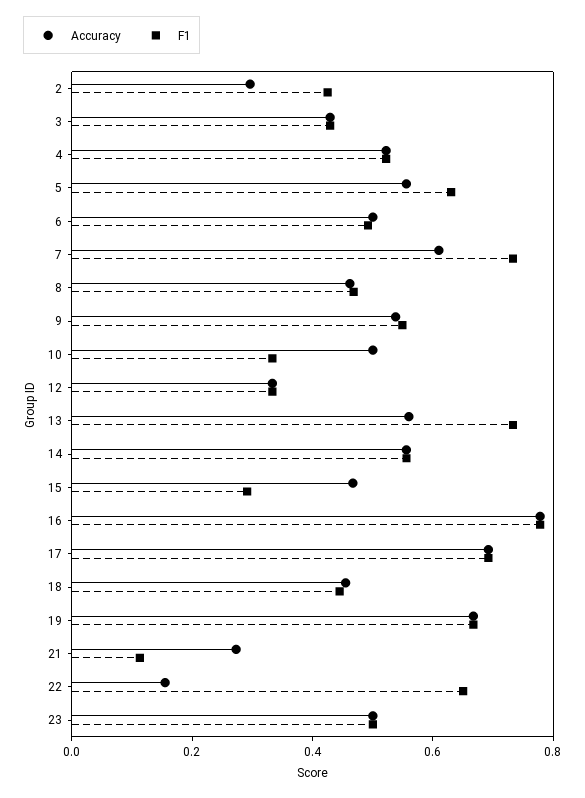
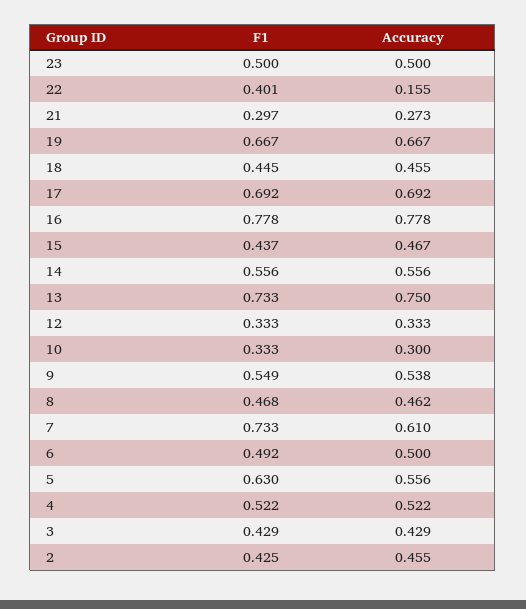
  {
    "Accuracy": {
-     "2": 0.3,
+     "2": 0.455,
      "3": 0.429,
      "4": 0.522,
      "5": 0.556,
      "6": 0.5,
      "7": 0.61,
      "8": 0.462,
      "9": 0.538,
-     "10": 0.5,
+     "10": 0.3,
      "12": 0.333,
-     "13": 0.55,
+     "13": 0.75,
      "14": 0.556,
      "15": 0.467,
      "16": 0.778,
      "17": 0.692,
      "18": 0.455,
      "19": 0.667,
      "21": 0.273,
      "22": 0.155,
      "23": 0.5
    },
    "F1": {
      "2": 0.425,
      "3": 0.429,
      "4": 0.522,
      "5": 0.63,
      "6": 0.492,
      "7": 0.733,
      "8": 0.468,
      "9": 0.549,
      "10": 0.333,
      "12": 0.333,
      "13": 0.733,
      "14": 0.556,
-     "15": 0.3,
+     "15": 0.437,
      "16": 0.778,
      "17": 0.692,
      "18": 0.445,
      "19": 0.667,
-     "21": 0.1,
+     "21": 0.297,
-     "22": 0.65,
+     "22": 0.401,
      "23": 0.5
    }
  }

